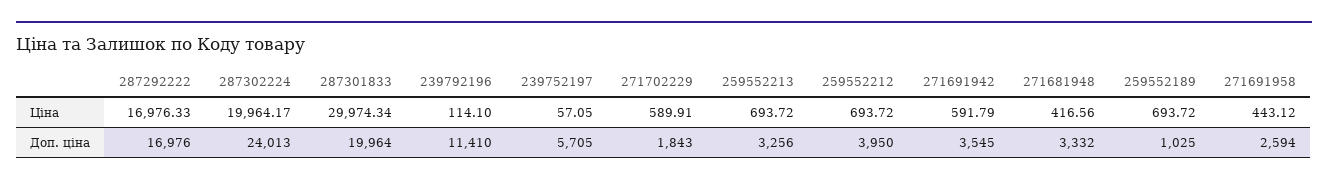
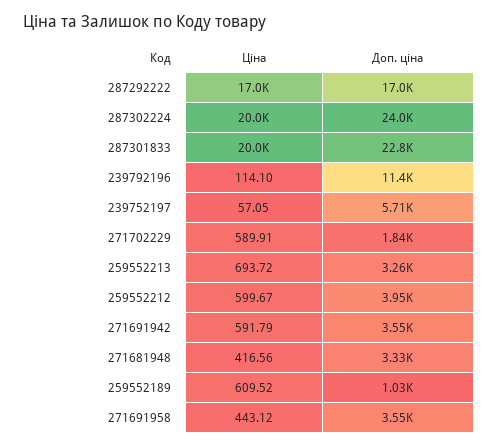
  {
    "287292222": {
      "Ціна": 16976.33,
      "Доп. ціна": 16976
    },
    "287302224": {
      "Ціна": 19964.17,
      "Доп. ціна": 24013
    },
    "287301833": {
-     "Ціна": 29974.34,
+     "Ціна": 20000,
-     "Доп. ціна": 19964
+     "Доп. ціна": 22800
    },
    "239792196": {
      "Ціна": 114.1,
      "Доп. ціна": 11410
    },
    "239752197": {
      "Ціна": 57.05,
      "Доп. ціна": 5705
    },
    "271702229": {
      "Ціна": 589.91,
      "Доп. ціна": 1843
    },
    "259552213": {
      "Ціна": 693.72,
      "Доп. ціна": 3256
    },
    "259552212": {
-     "Ціна": 693.72,
+     "Ціна": 599.67,
      "Доп. ціна": 3950
    },
    "271691942": {
      "Ціна": 591.79,
      "Доп. ціна": 3545
    },
    "271681948": {
      "Ціна": 416.56,
      "Доп. ціна": 3332
    },
    "259552189": {
-     "Ціна": 693.72,
+     "Ціна": 609.52,
      "Доп. ціна": 1025
    },
    "271691958": {
      "Ціна": 443.12,
-     "Доп. ціна": 2594
+     "Доп. ціна": 3550
    }
  }

